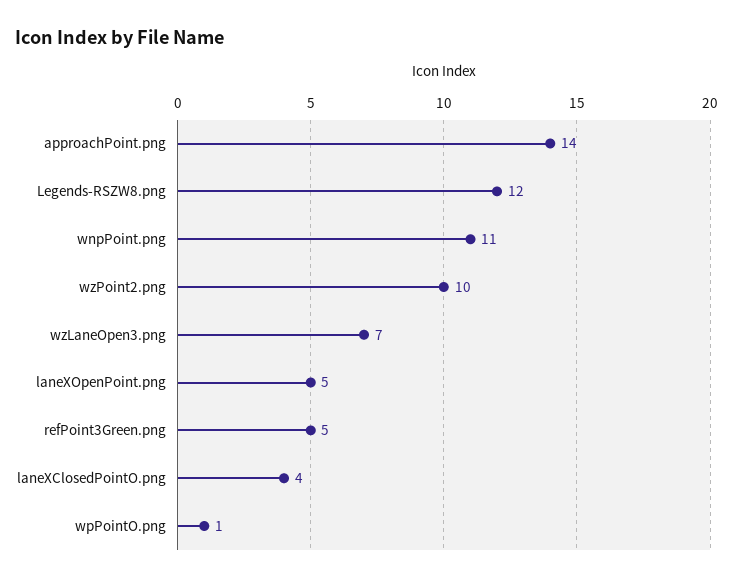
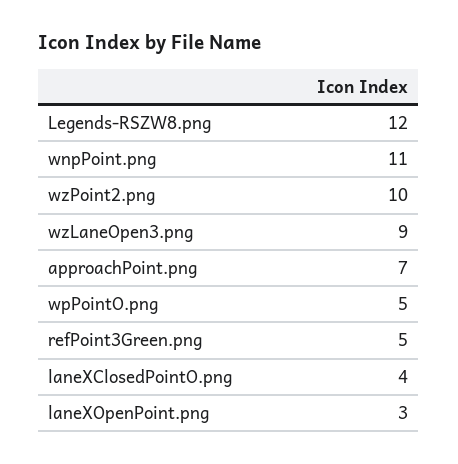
  {
-   "approachPoint.png": 14,
+   "approachPoint.png": 7,
    "Legends-RSZW8.png": 12,
    "wnpPoint.png": 11,
    "wzPoint2.png": 10,
-   "wzLaneOpen3.png": 7,
+   "wzLaneOpen3.png": 9,
-   "laneXOpenPoint.png": 5,
+   "laneXOpenPoint.png": 3,
    "refPoint3Green.png": 5,
    "laneXClosedPointO.png": 4,
-   "wpPointO.png": 1
+   "wpPointO.png": 5
  }

